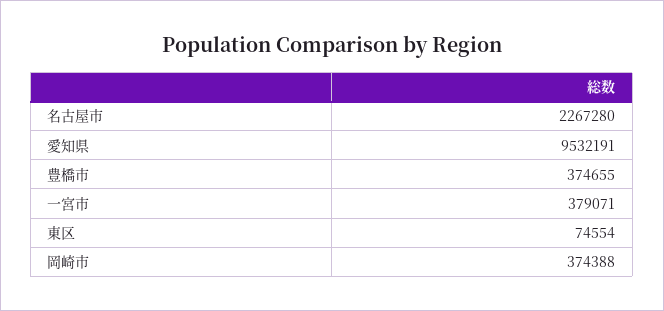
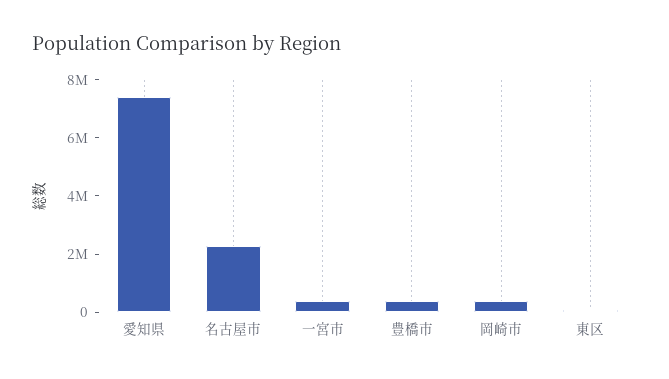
  {
    "名古屋市": 2267280,
-   "愛知県": 9532191,
+   "愛知県": 7500000,
    "豊橋市": 374655,
    "一宮市": 379071,
    "東区": 74554,
    "岡崎市": 374388
  }

